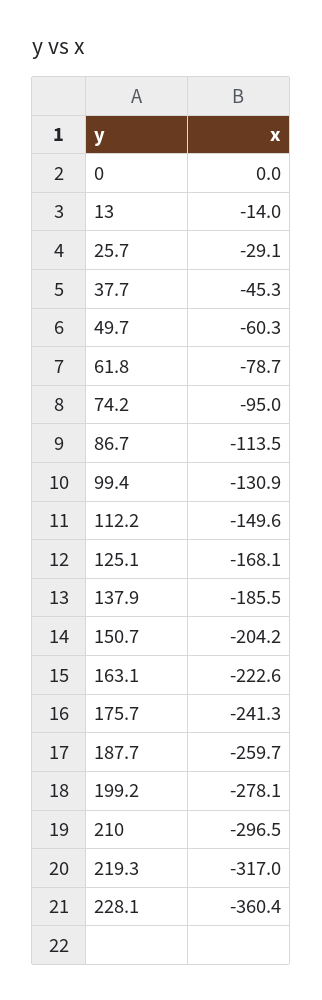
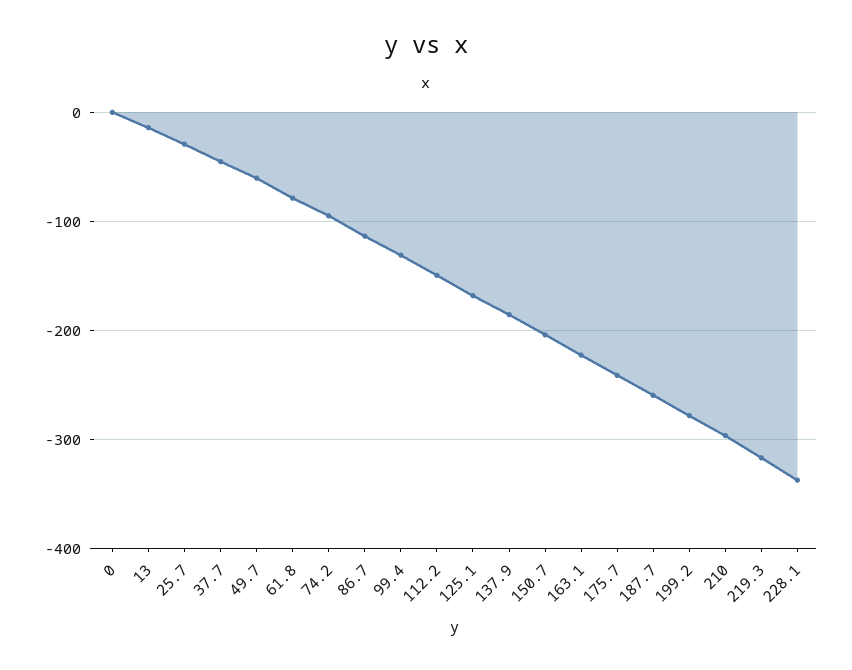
  {
    "0": 0,
    "13": -14,
    "25.7": -29.1,
    "37.7": -45.3,
    "49.7": -60.3,
    "61.8": -78.7,
    "74.2": -95,
    "86.7": -113.5,
    "99.4": -130.9,
    "112.2": -149.6,
    "125.1": -168.1,
    "137.9": -185.5,
    "150.7": -204.2,
    "163.1": -222.6,
    "175.7": -241.3,
    "187.7": -259.7,
    "199.2": -278.1,
    "210": -296.5,
    "219.3": -317,
-   "228.1": -360.4
+   "228.1": -340
  }

